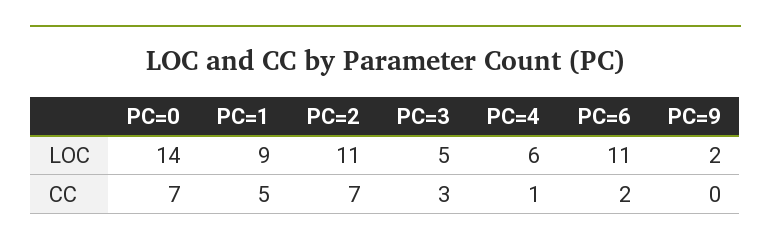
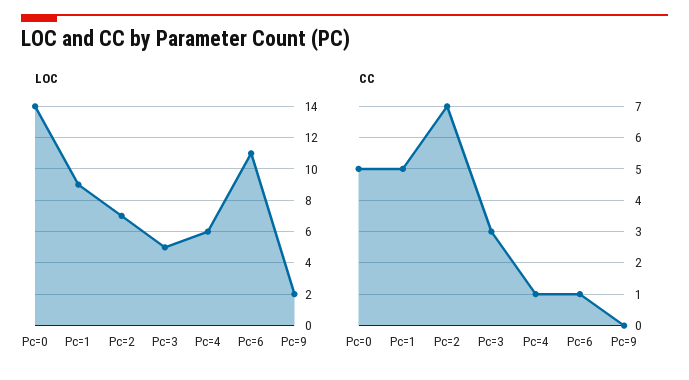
  {
    "LOC": {
      "PC=0": 14,
      "PC=1": 9,
-     "PC=2": 11,
+     "PC=2": 7,
      "PC=3": 5,
      "PC=4": 6,
      "PC=6": 11,
      "PC=9": 2
    },
    "CC": {
-     "PC=0": 7,
+     "PC=0": 5,
      "PC=1": 5,
      "PC=2": 7,
      "PC=3": 3,
      "PC=4": 1,
-     "PC=6": 2,
+     "PC=6": 1,
      "PC=9": 0
    }
  }

